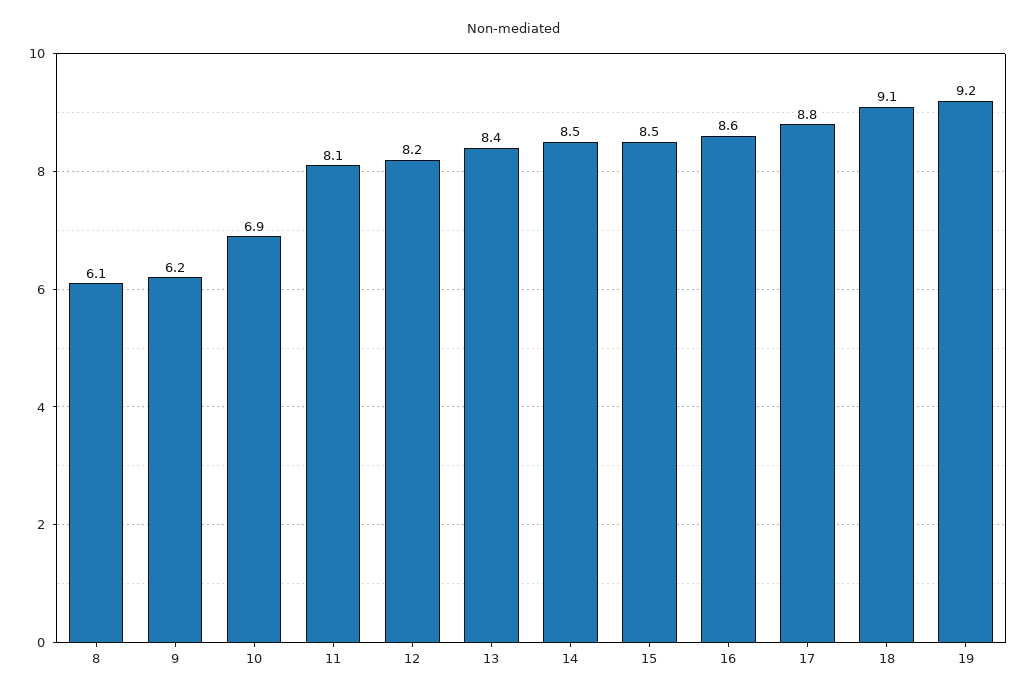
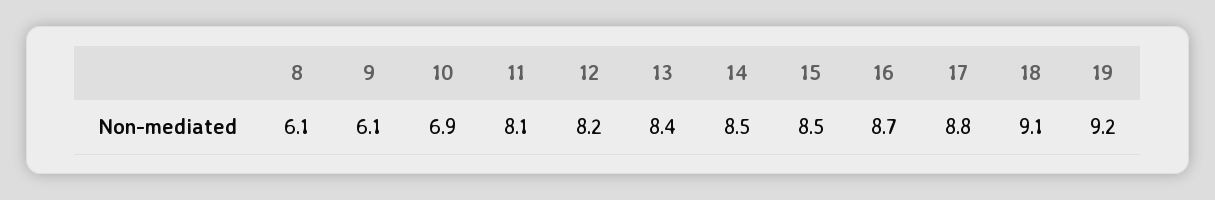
  {
    "8": 6.1,
-   "9": 6.2,
+   "9": 6.1,
    "10": 6.9,
    "11": 8.1,
    "12": 8.2,
    "13": 8.4,
    "14": 8.5,
    "15": 8.5,
-   "16": 8.6,
+   "16": 8.7,
    "17": 8.8,
    "18": 9.1,
    "19": 9.2
  }

